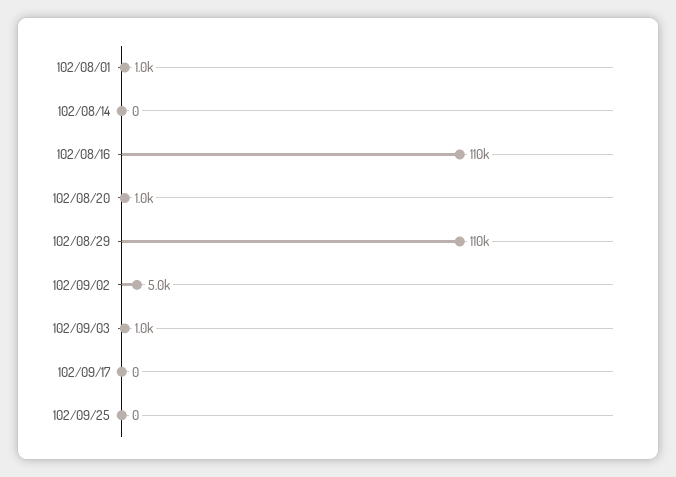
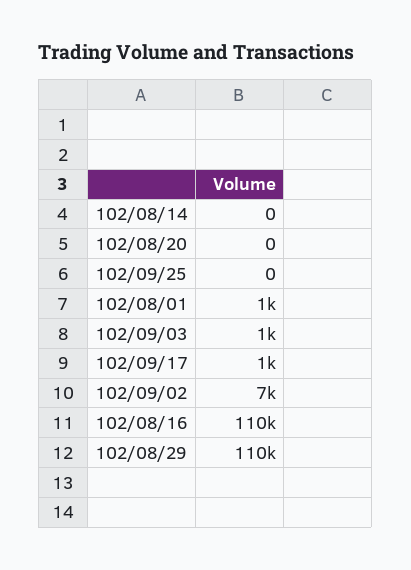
  {
    "102/08/01": 1000,
    "102/08/14": 0,
    "102/08/16": 110000,
-   "102/08/20": 1000,
+   "102/08/20": 0,
    "102/08/29": 110000,
-   "102/09/02": 5000,
+   "102/09/02": 7000,
    "102/09/03": 1000,
-   "102/09/17": 0,
+   "102/09/17": 1000,
    "102/09/25": 0
  }

